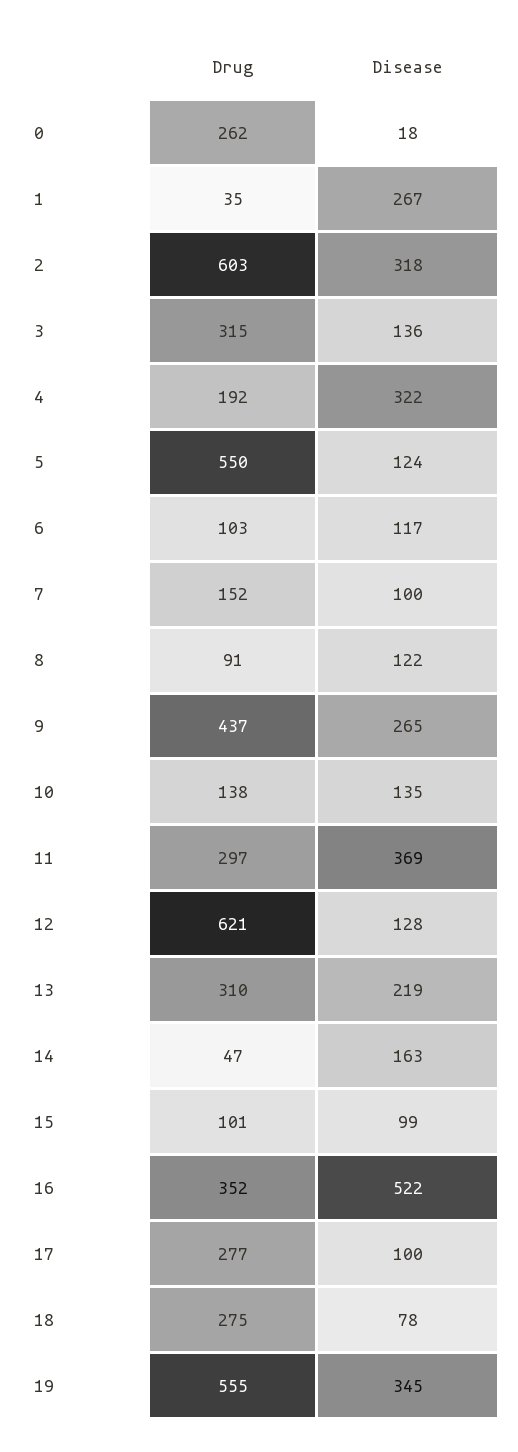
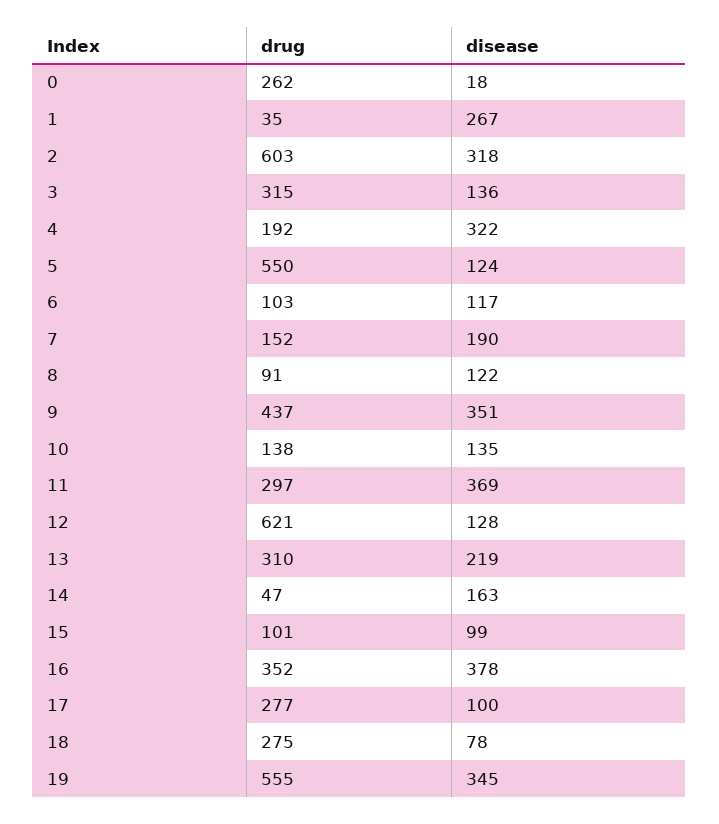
  {
    "Drug": {
      "0": 262,
      "1": 35,
      "2": 603,
      "3": 315,
      "4": 192,
      "5": 550,
      "6": 103,
      "7": 152,
      "8": 91,
      "9": 437,
      "10": 138,
      "11": 297,
      "12": 621,
      "13": 310,
      "14": 47,
      "15": 101,
      "16": 352,
      "17": 277,
      "18": 275,
      "19": 555
    },
    "Disease": {
      "0": 18,
      "1": 267,
      "2": 318,
      "3": 136,
      "4": 322,
      "5": 124,
      "6": 117,
-     "7": 100,
+     "7": 190,
      "8": 122,
-     "9": 265,
+     "9": 351,
      "10": 135,
      "11": 369,
      "12": 128,
      "13": 219,
      "14": 163,
      "15": 99,
-     "16": 522,
+     "16": 378,
      "17": 100,
      "18": 78,
      "19": 345
    }
  }

